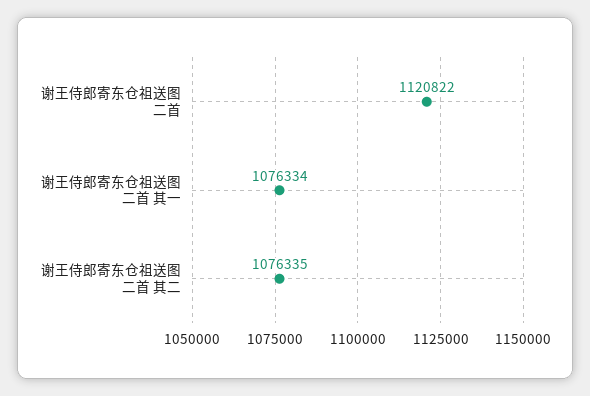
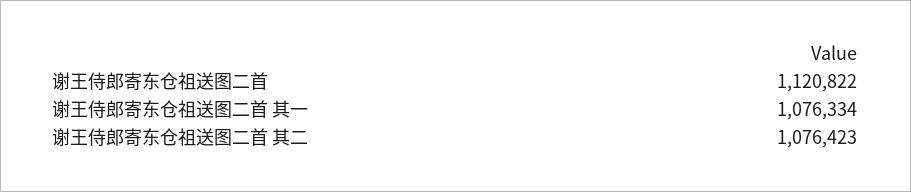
  {
    "谢王侍郎寄东仓祖送图二首": 1120822,
    "谢王侍郎寄东仓祖送图二首 其一": 1076334,
-   "谢王侍郎寄东仓祖送图二首 其二": 1076335
+   "谢王侍郎寄东仓祖送图二首 其二": 1076423
  }

